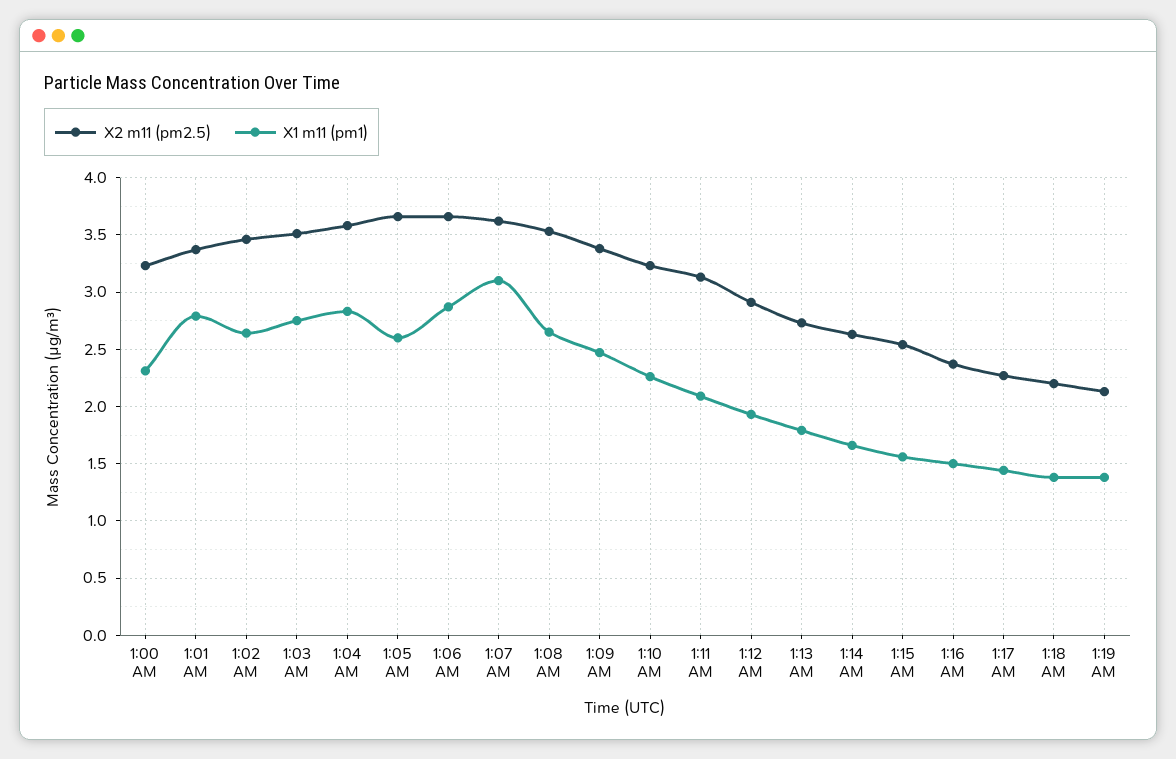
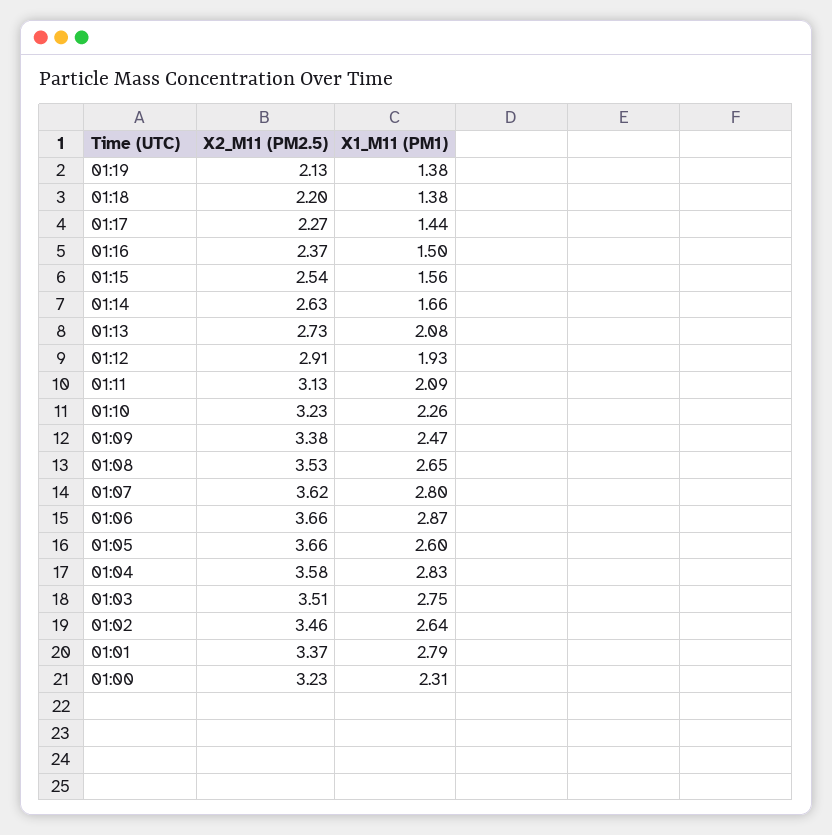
  {
    "X2 m11 (pm2.5)": {
      "1:00 AM": 3.23,
      "1:01 AM": 3.37,
      "1:02 AM": 3.46,
      "1:03 AM": 3.51,
      "1:04 AM": 3.58,
      "1:05 AM": 3.66,
      "1:06 AM": 3.66,
      "1:07 AM": 3.62,
      "1:08 AM": 3.53,
      "1:09 AM": 3.38,
      "1:10 AM": 3.23,
      "1:11 AM": 3.13,
      "1:12 AM": 2.91,
      "1:13 AM": 2.73,
      "1:14 AM": 2.63,
      "1:15 AM": 2.54,
      "1:16 AM": 2.37,
      "1:17 AM": 2.27,
      "1:18 AM": 2.2,
      "1:19 AM": 2.13
    },
    "X1 m11 (pm1)": {
      "1:00 AM": 2.31,
      "1:01 AM": 2.79,
      "1:02 AM": 2.64,
      "1:03 AM": 2.75,
      "1:04 AM": 2.83,
      "1:05 AM": 2.6,
      "1:06 AM": 2.87,
-     "1:07 AM": 3.1,
+     "1:07 AM": 2.8,
      "1:08 AM": 2.65,
      "1:09 AM": 2.47,
      "1:10 AM": 2.26,
      "1:11 AM": 2.09,
      "1:12 AM": 1.93,
-     "1:13 AM": 1.8,
+     "1:13 AM": 2.08,
      "1:14 AM": 1.66,
      "1:15 AM": 1.56,
      "1:16 AM": 1.5,
      "1:17 AM": 1.44,
      "1:18 AM": 1.38,
      "1:19 AM": 1.38
    }
  }

